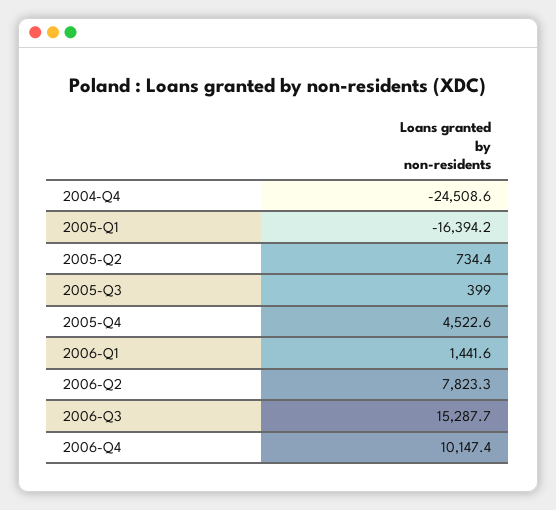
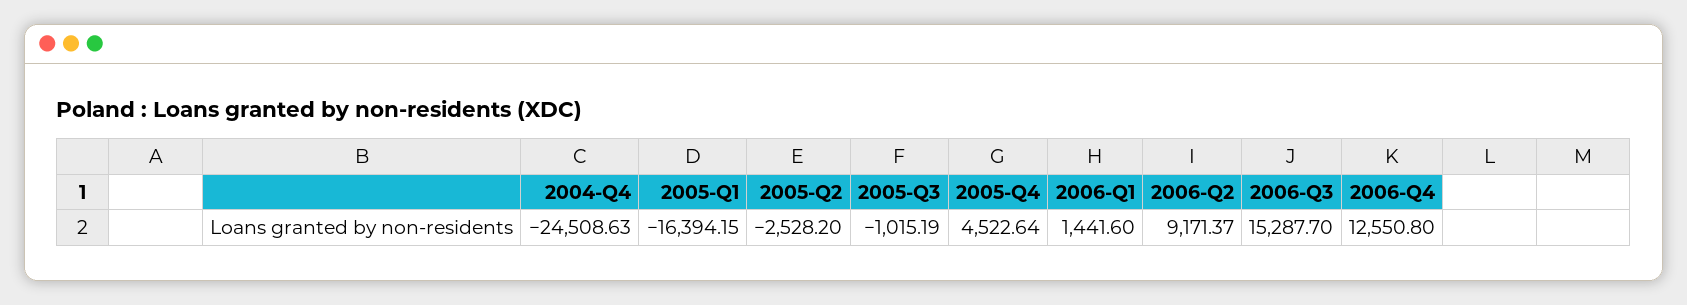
  {
    "2004-Q4": -24508.63,
    "2005-Q1": -16394.15,
-   "2005-Q2": 734.4,
+   "2005-Q2": -2528.2,
-   "2005-Q3": 399,
+   "2005-Q3": -1015.19,
    "2005-Q4": 4522.64,
    "2006-Q1": 1441.6,
-   "2006-Q2": 7823.3,
+   "2006-Q2": 9171.37,
    "2006-Q3": 15287.7,
-   "2006-Q4": 10147.4
+   "2006-Q4": 12550.8
  }

